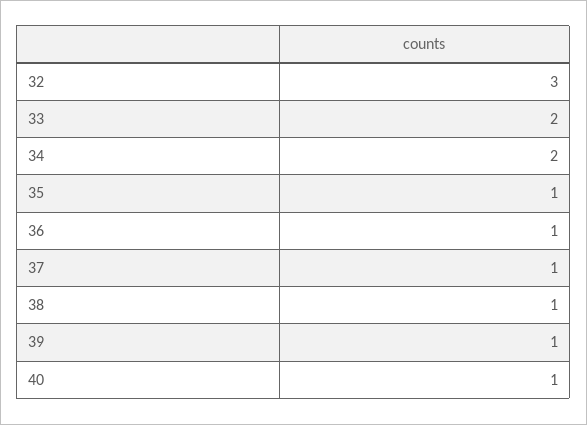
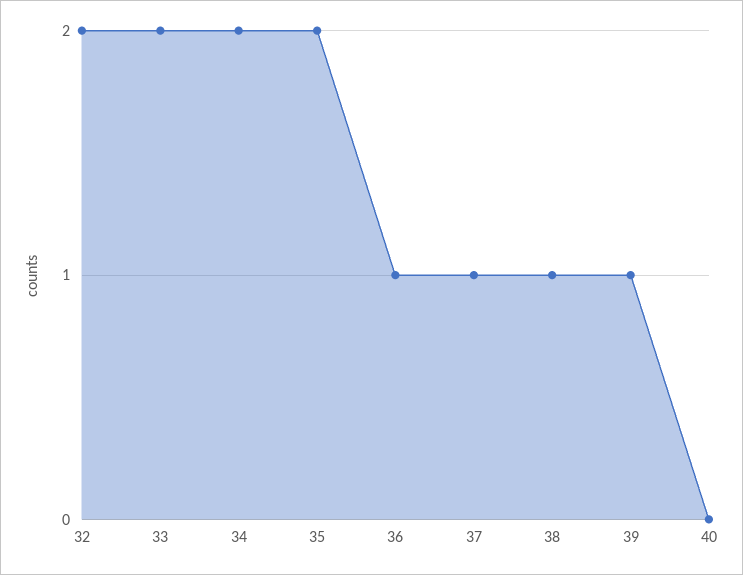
  {
-   "32": 3,
+   "32": 2,
    "33": 2,
    "34": 2,
-   "35": 1,
+   "35": 2,
    "36": 1,
    "37": 1,
    "38": 1,
    "39": 1,
-   "40": 1
+   "40": 0
  }

